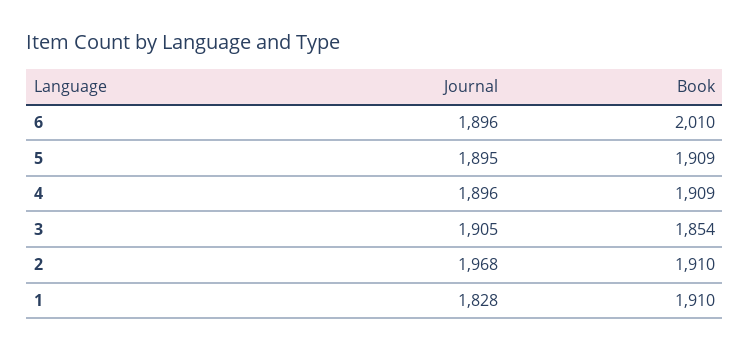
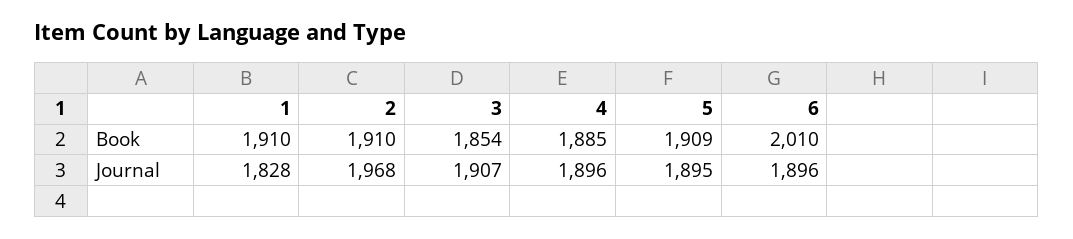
  {
    "Journal": {
      "6": 1896,
      "5": 1895,
      "4": 1896,
-     "3": 1905,
+     "3": 1907,
      "2": 1968,
      "1": 1828
    },
    "Book": {
      "6": 2010,
      "5": 1909,
-     "4": 1909,
+     "4": 1885,
      "3": 1854,
      "2": 1910,
      "1": 1910
    }
  }

